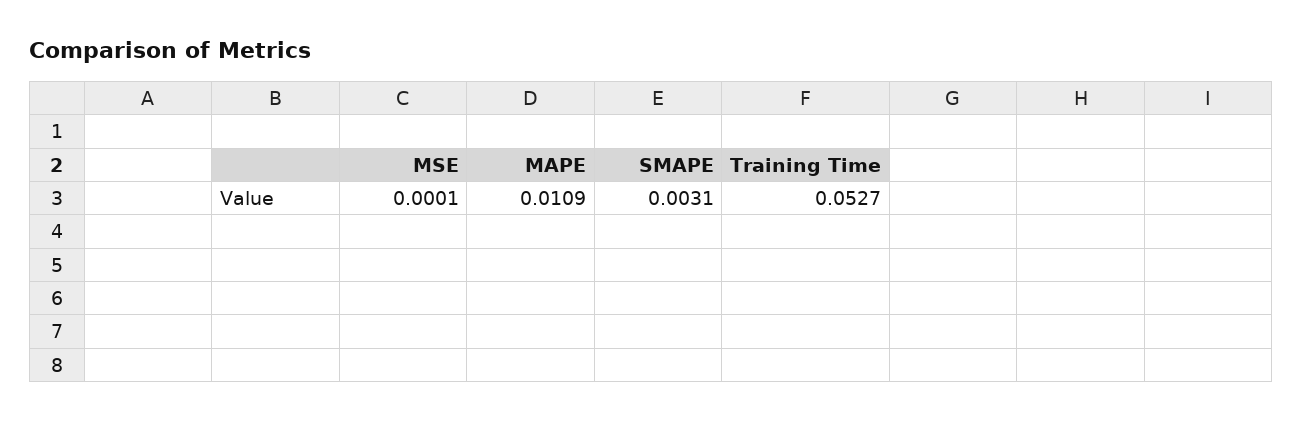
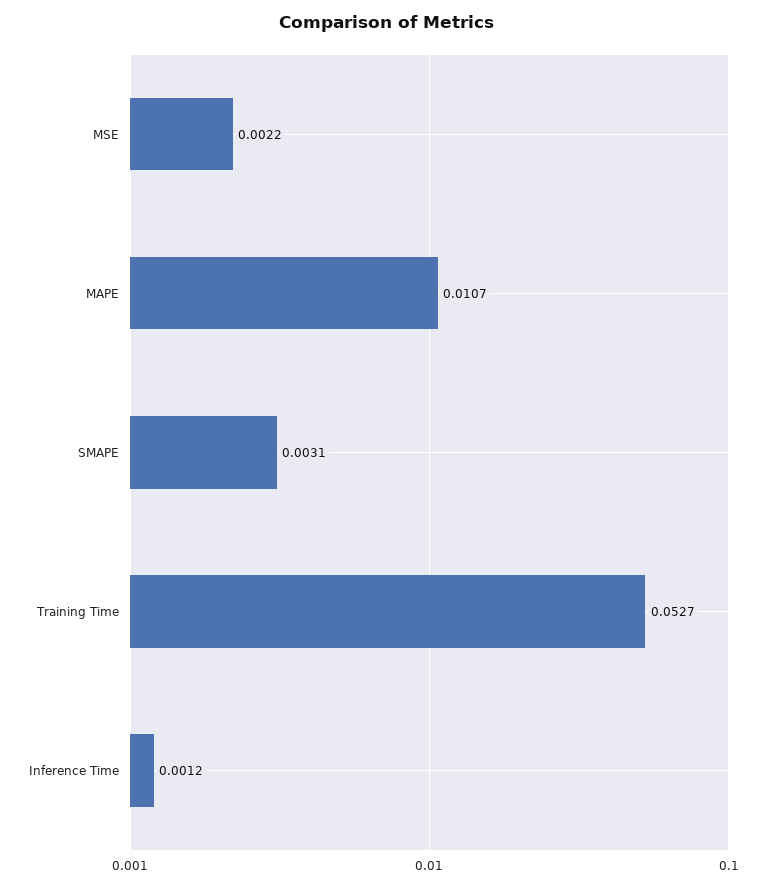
  {
-   "MSE": 0.0001,
+   "MSE": 0.0022,
-   "MAPE": 0.0109,
+   "MAPE": 0.0107,
    "SMAPE": 0.0031,
-   "Training Time": 0.0527
+   "Training Time": 0.0527,
+   "Inference Time": 0.0012
  }

